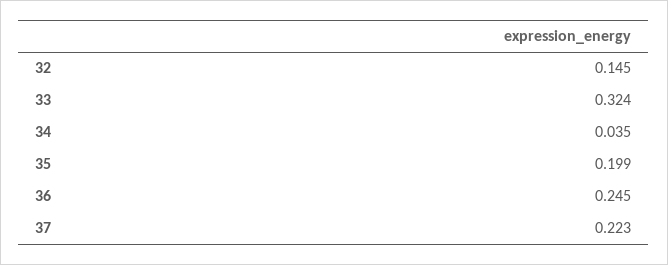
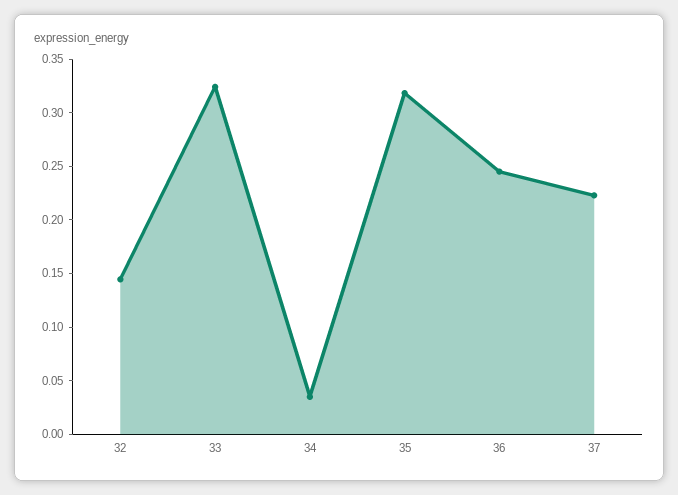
  {
    "32": 0.145,
    "33": 0.324,
    "34": 0.035,
-   "35": 0.199,
+   "35": 0.32,
    "36": 0.245,
    "37": 0.223
  }

